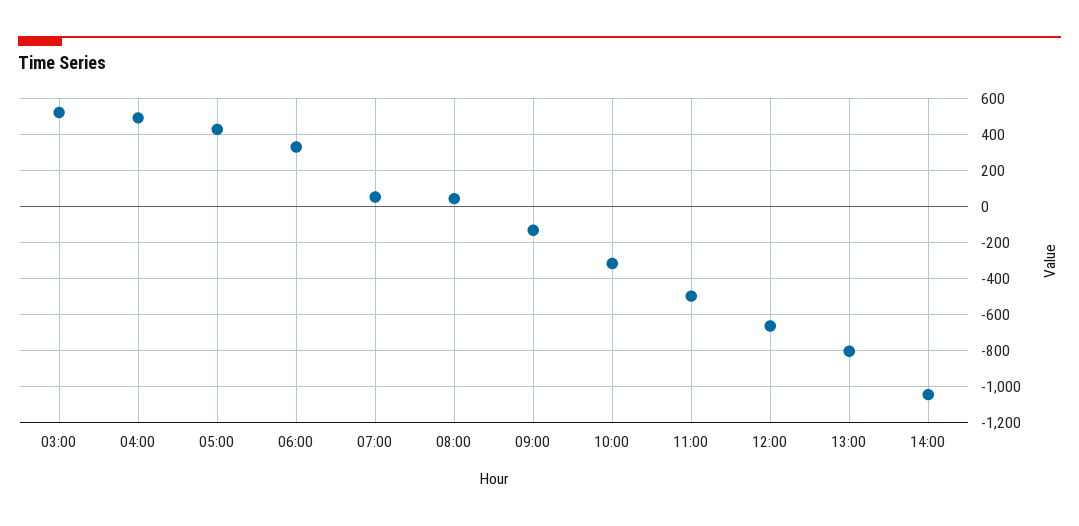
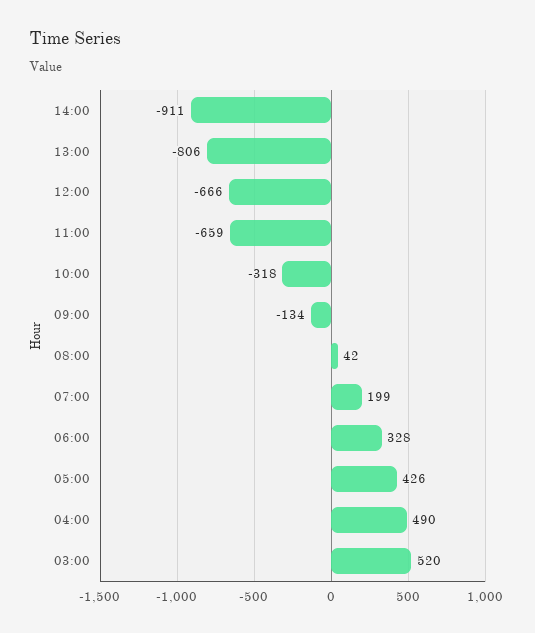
  {
    "03:00": 520,
    "04:00": 490,
    "05:00": 426,
    "06:00": 328,
-   "07:00": 50,
+   "07:00": 199,
    "08:00": 42,
    "09:00": -134,
    "10:00": -318,
-   "11:00": -500,
+   "11:00": -659,
    "12:00": -666,
    "13:00": -806,
-   "14:00": -1050
+   "14:00": -911
  }

